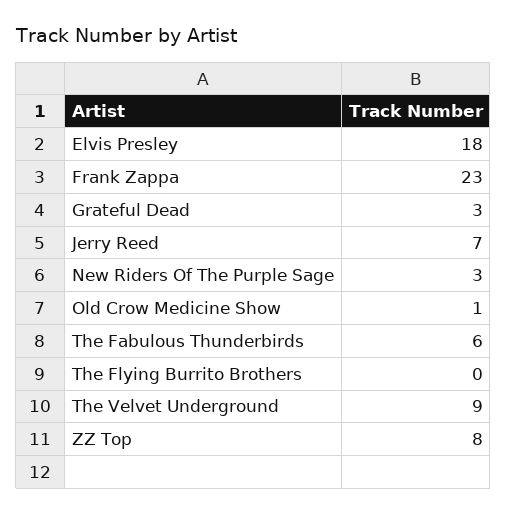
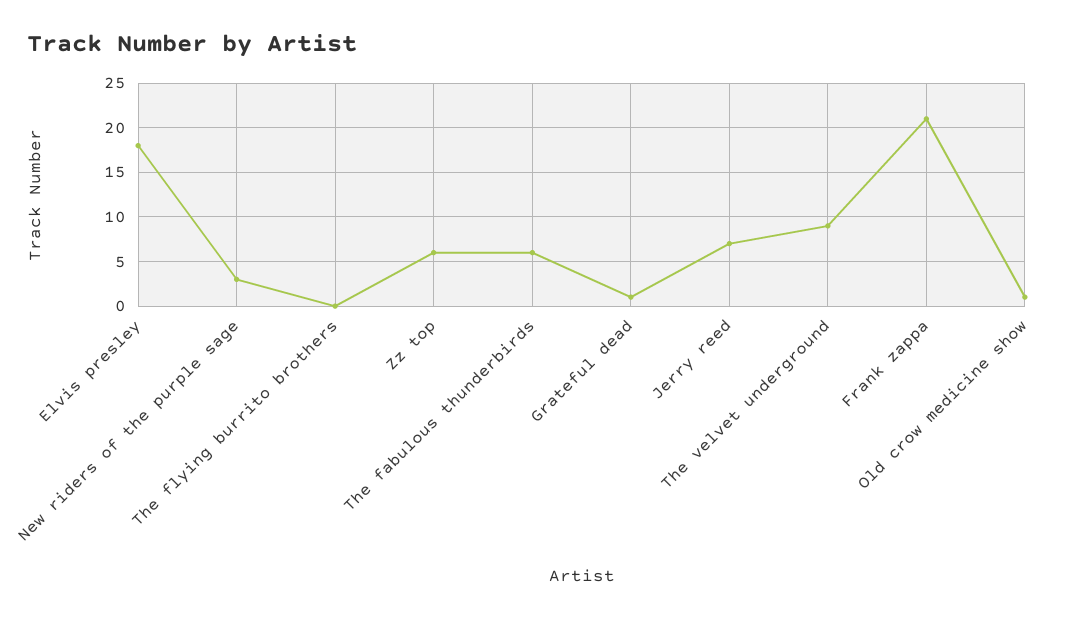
  {
    "Elvis Presley": 18,
-   "Frank Zappa": 23,
+   "Frank Zappa": 21,
-   "Grateful Dead": 3,
+   "Grateful Dead": 1,
    "Jerry Reed": 7,
    "New Riders Of The Purple Sage": 3,
    "Old Crow Medicine Show": 1,
    "The Fabulous Thunderbirds": 6,
    "The Flying Burrito Brothers": 0,
    "The Velvet Underground": 9,
-   "ZZ Top": 8
+   "ZZ Top": 6
  }

